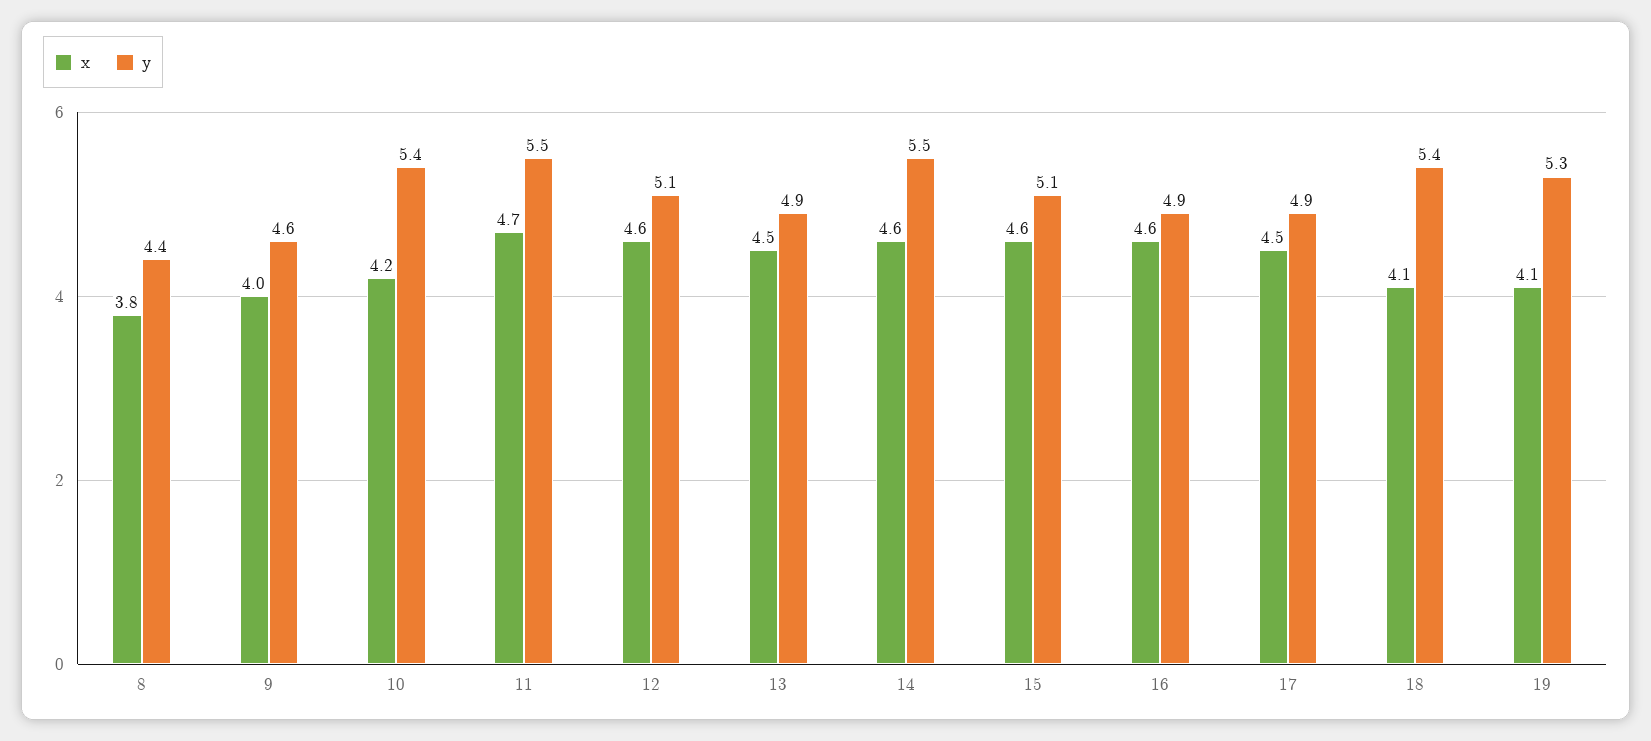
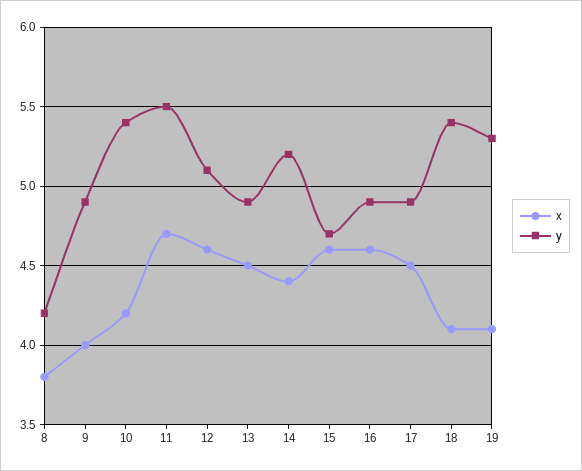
  {
    "x": {
      "8": 3.8,
      "9": 4,
      "10": 4.2,
      "11": 4.7,
      "12": 4.6,
      "13": 4.5,
-     "14": 4.6,
+     "14": 4.4,
      "15": 4.6,
      "16": 4.6,
      "17": 4.5,
      "18": 4.1,
      "19": 4.1
    },
    "y": {
-     "8": 4.4,
+     "8": 4.2,
-     "9": 4.6,
+     "9": 4.9,
      "10": 5.4,
      "11": 5.5,
      "12": 5.1,
      "13": 4.9,
-     "14": 5.5,
+     "14": 5.2,
-     "15": 5.1,
+     "15": 4.7,
      "16": 4.9,
      "17": 4.9,
      "18": 5.4,
      "19": 5.3
    }
  }

